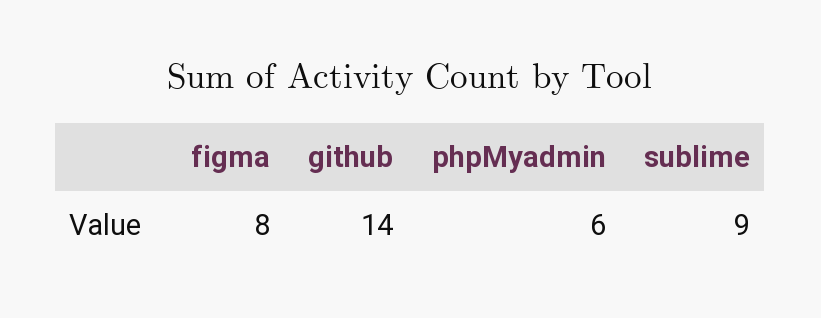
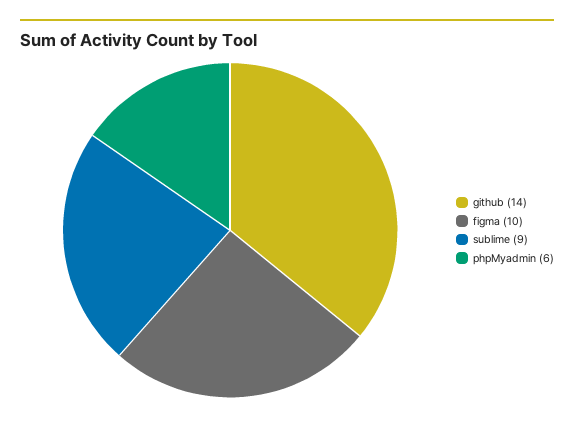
  {
-   "figma": 8,
+   "figma": 10,
    "github": 14,
    "phpMyadmin": 6,
    "sublime": 9
  }

